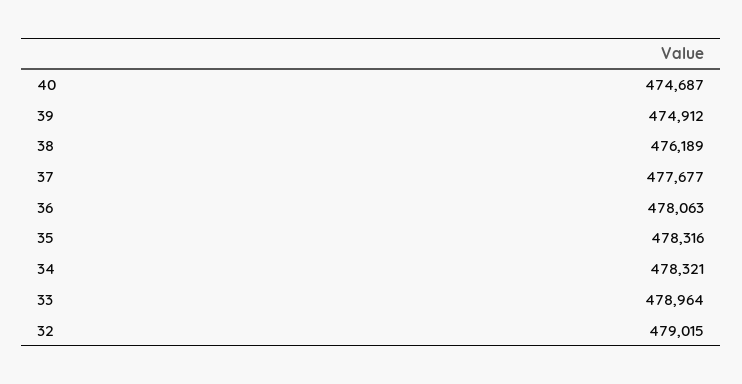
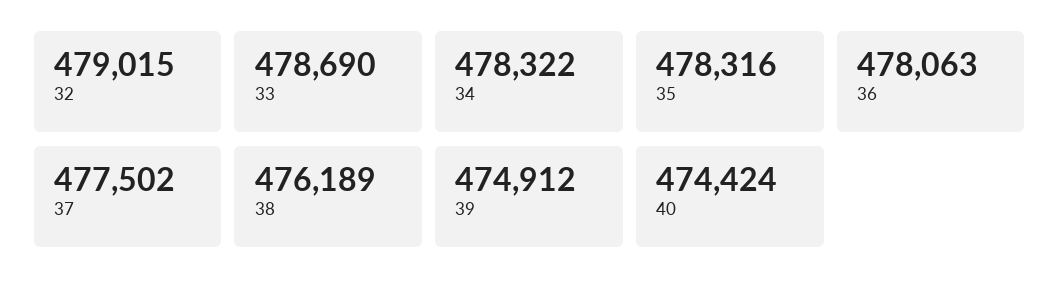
  {
-   "40": 474687,
+   "40": 474424,
    "39": 474912,
    "38": 476189,
-   "37": 477677,
+   "37": 477502,
    "36": 478063,
    "35": 478316,
-   "34": 478321,
+   "34": 478322,
-   "33": 478964,
+   "33": 478690,
    "32": 479015
  }

